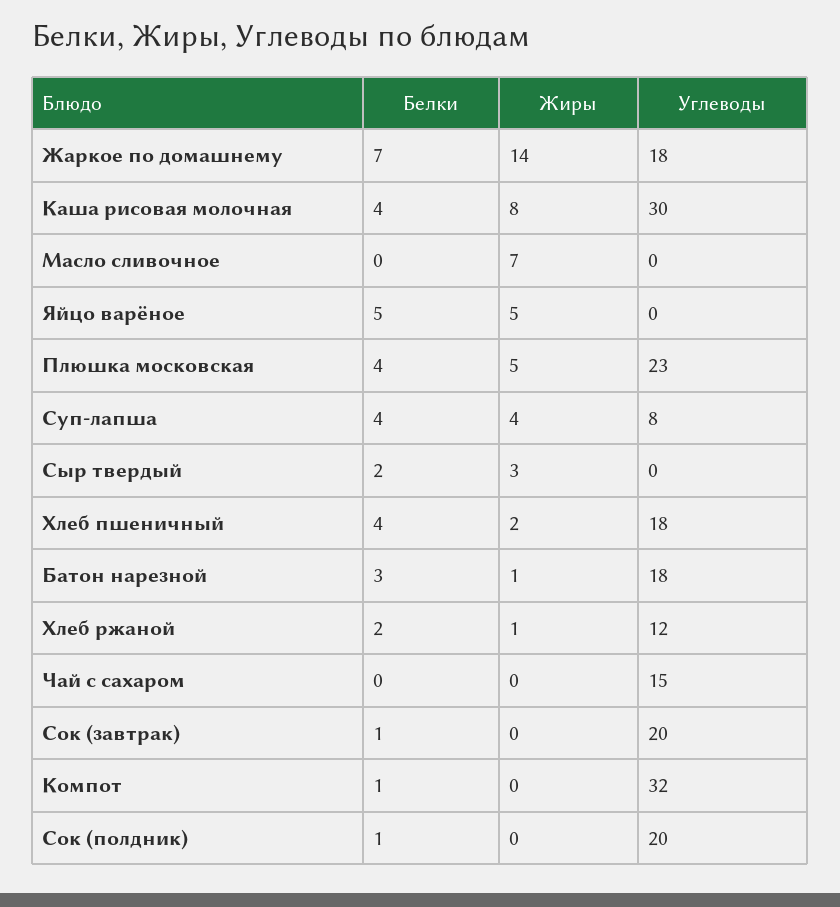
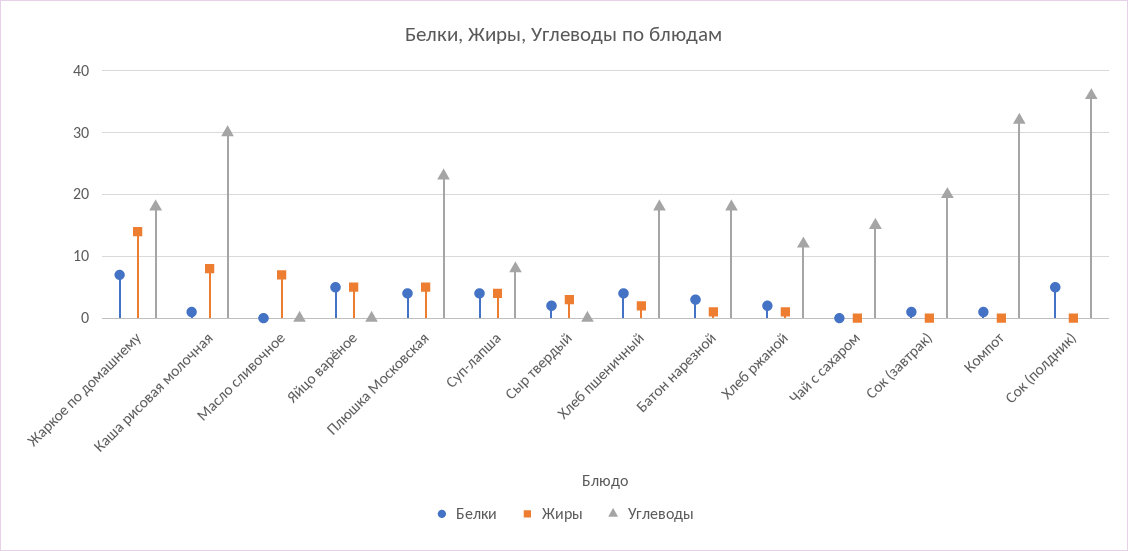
  {
    "Белки": {
      "Жаркое по домашнему": 7,
-     "Каша рисовая молочная": 4,
+     "Каша рисовая молочная": 1,
      "Масло сливочное": 0,
      "Яйцо варёное": 5,
      "Плюшка московская": 4,
      "Суп-лапша": 4,
      "Сыр твердый": 2,
      "Хлеб пшеничный": 4,
      "Батон нарезной": 3,
      "Хлеб ржаной": 2,
      "Чай с сахаром": 0,
      "Сок (завтрак)": 1,
      "Компот": 1,
-     "Сок (полдник)": 1
+     "Сок (полдник)": 5
    },
    "Жиры": {
      "Жаркое по домашнему": 14,
      "Каша рисовая молочная": 8,
      "Масло сливочное": 7,
      "Яйцо варёное": 5,
      "Плюшка московская": 5,
      "Суп-лапша": 4,
      "Сыр твердый": 3,
      "Хлеб пшеничный": 2,
      "Батон нарезной": 1,
      "Хлеб ржаной": 1,
      "Чай с сахаром": 0,
      "Сок (завтрак)": 0,
      "Компот": 0,
      "Сок (полдник)": 0
    },
    "Углеводы": {
      "Жаркое по домашнему": 18,
      "Каша рисовая молочная": 30,
      "Масло сливочное": 0,
      "Яйцо варёное": 0,
      "Плюшка московская": 23,
      "Суп-лапша": 8,
      "Сыр твердый": 0,
      "Хлеб пшеничный": 18,
      "Батон нарезной": 18,
      "Хлеб ржаной": 12,
      "Чай с сахаром": 15,
      "Сок (завтрак)": 20,
      "Компот": 32,
-     "Сок (полдник)": 20
+     "Сок (полдник)": 36
    }
  }

